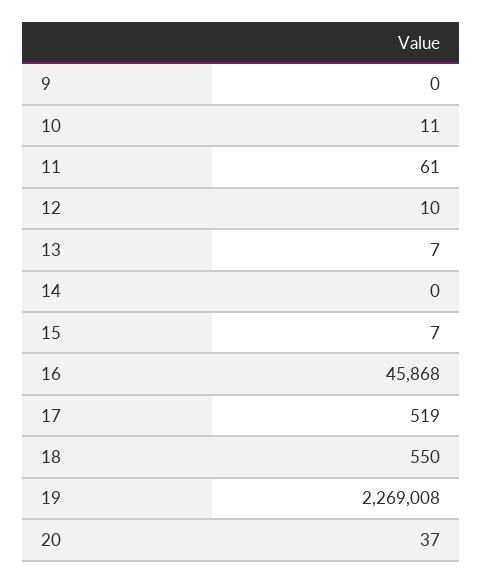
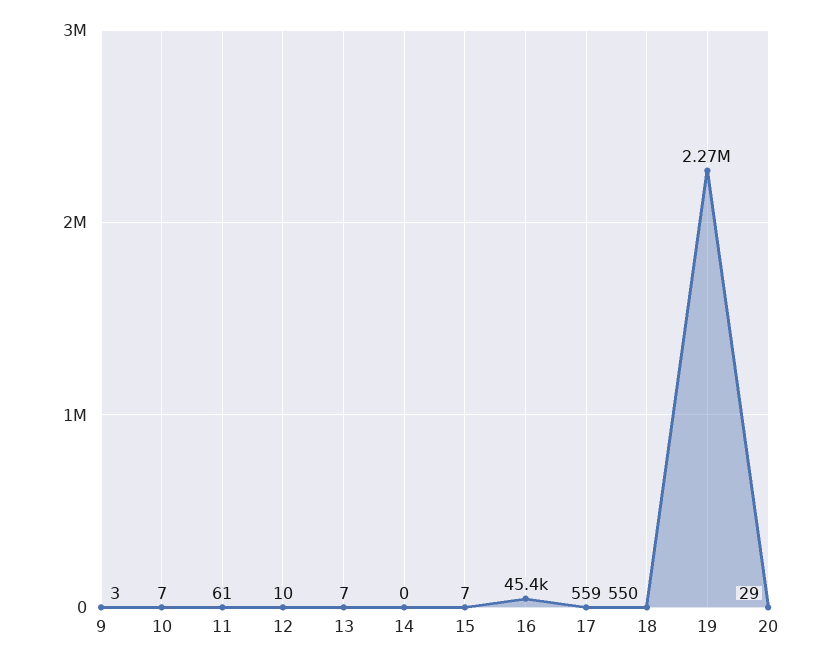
  {
-   "9": 0,
+   "9": 3,
-   "10": 11,
+   "10": 7,
    "11": 61,
    "12": 10,
    "13": 7,
    "14": 0,
    "15": 7,
-   "16": 45868,
+   "16": 45400,
-   "17": 519,
+   "17": 559,
    "18": 550,
    "19": 2269008,
-   "20": 37
+   "20": 29
  }

